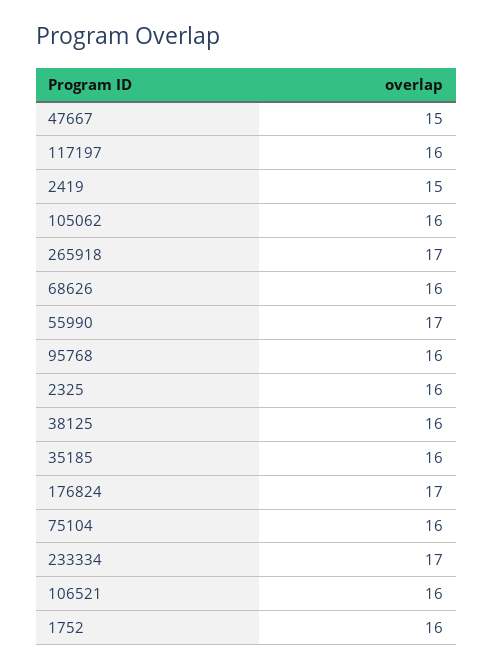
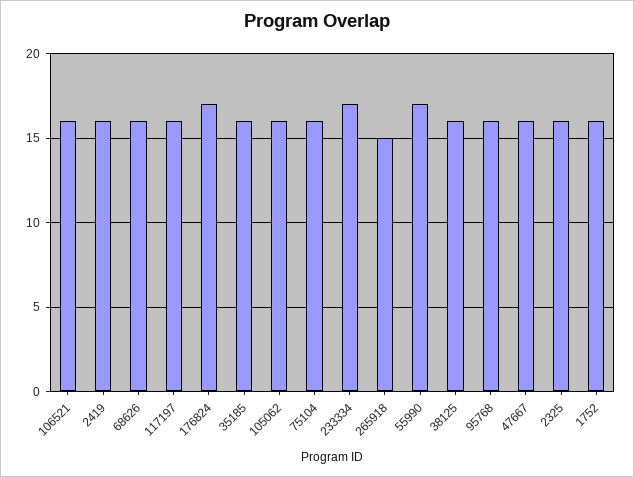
  {
-   "47667": 15,
+   "47667": 16,
    "117197": 16,
-   "2419": 15,
+   "2419": 16,
    "105062": 16,
-   "265918": 17,
+   "265918": 15,
    "68626": 16,
    "55990": 17,
    "95768": 16,
    "2325": 16,
    "38125": 16,
    "35185": 16,
    "176824": 17,
    "75104": 16,
    "233334": 17,
    "106521": 16,
    "1752": 16
  }

